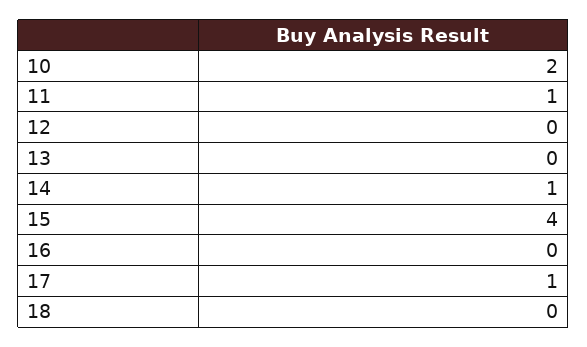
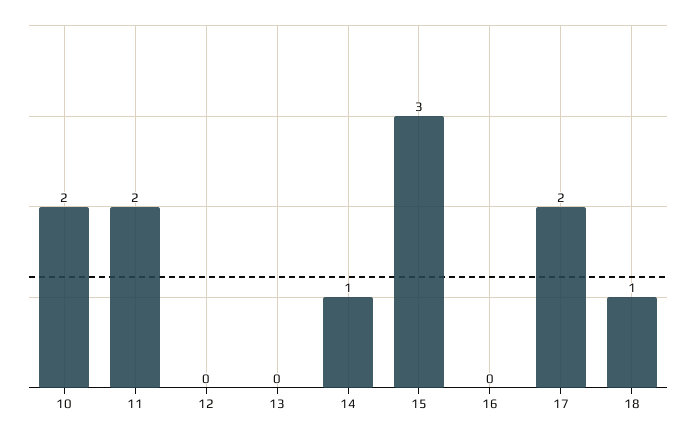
  {
    "10": 2,
-   "11": 1,
+   "11": 2,
    "12": 0,
    "13": 0,
    "14": 1,
-   "15": 4,
+   "15": 3,
    "16": 0,
-   "17": 1,
+   "17": 2,
-   "18": 0
+   "18": 1
  }

